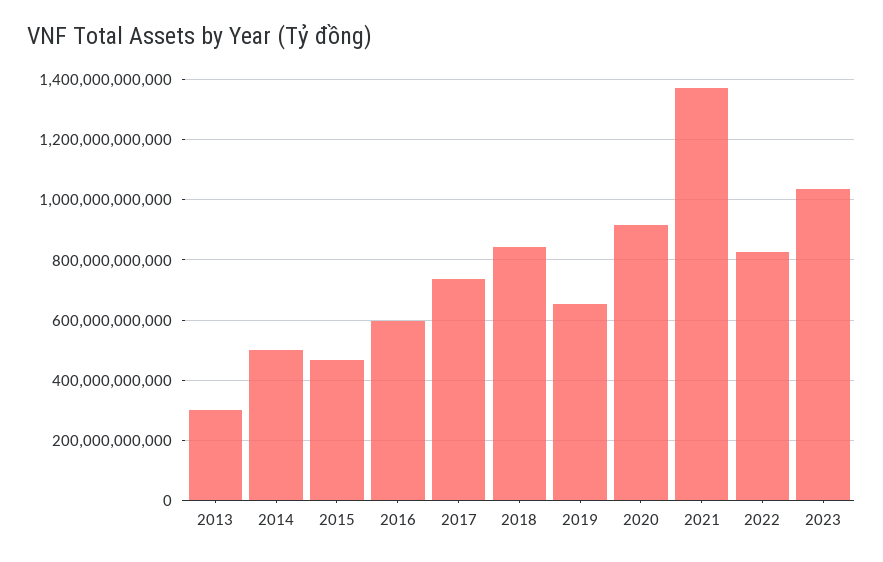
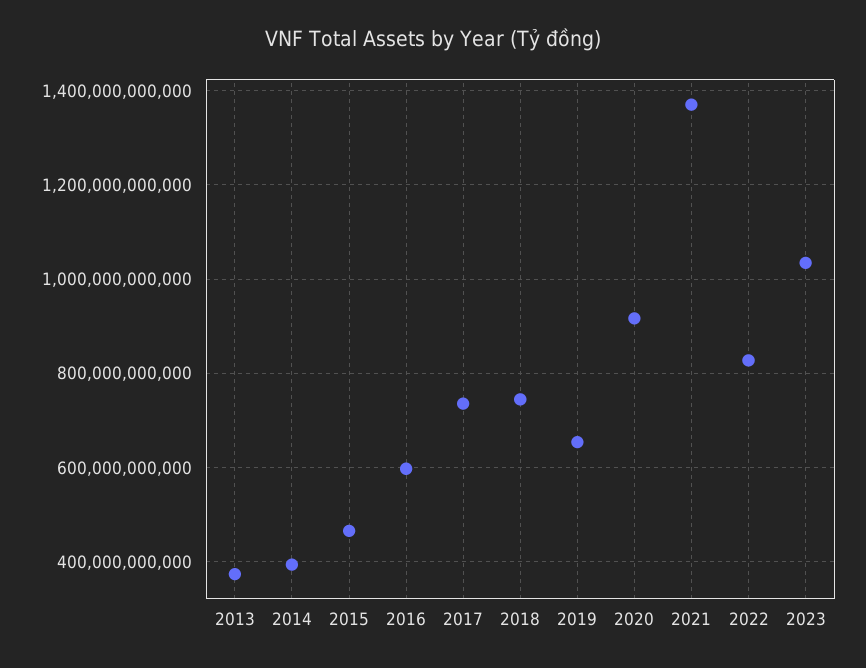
  {
-   "2013": 300000000000,
+   "2013": 380000000000,
-   "2014": 500000000000,
+   "2014": 400000000000,
    "2015": 460000000000,
    "2016": 600000000000,
    "2017": 740000000000,
-   "2018": 840000000000,
+   "2018": 740000000000,
    "2019": 660000000000,
    "2020": 920000000000,
    "2021": 1380000000000,
    "2022": 820000000000,
    "2023": 1040000000000
  }

